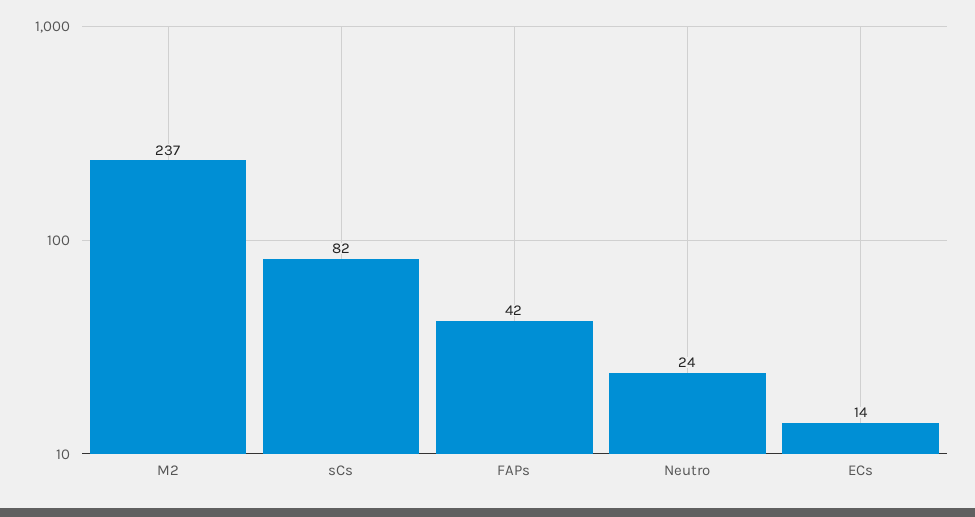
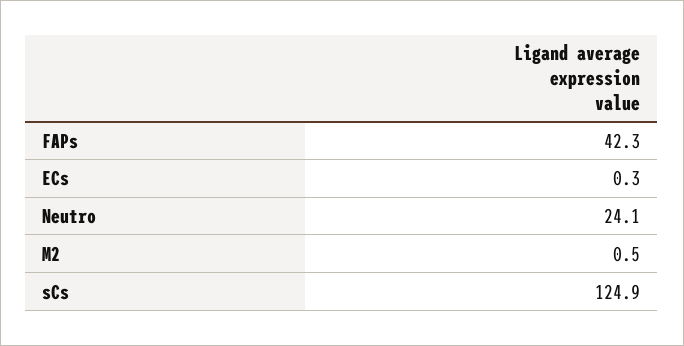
  {
-   "M2": 237,
+   "M2": 0.5,
-   "sCs": 82,
+   "sCs": 124.9,
    "FAPs": 42.3,
    "Neutro": 24.1,
-   "ECs": 14
+   "ECs": 0.3
  }

